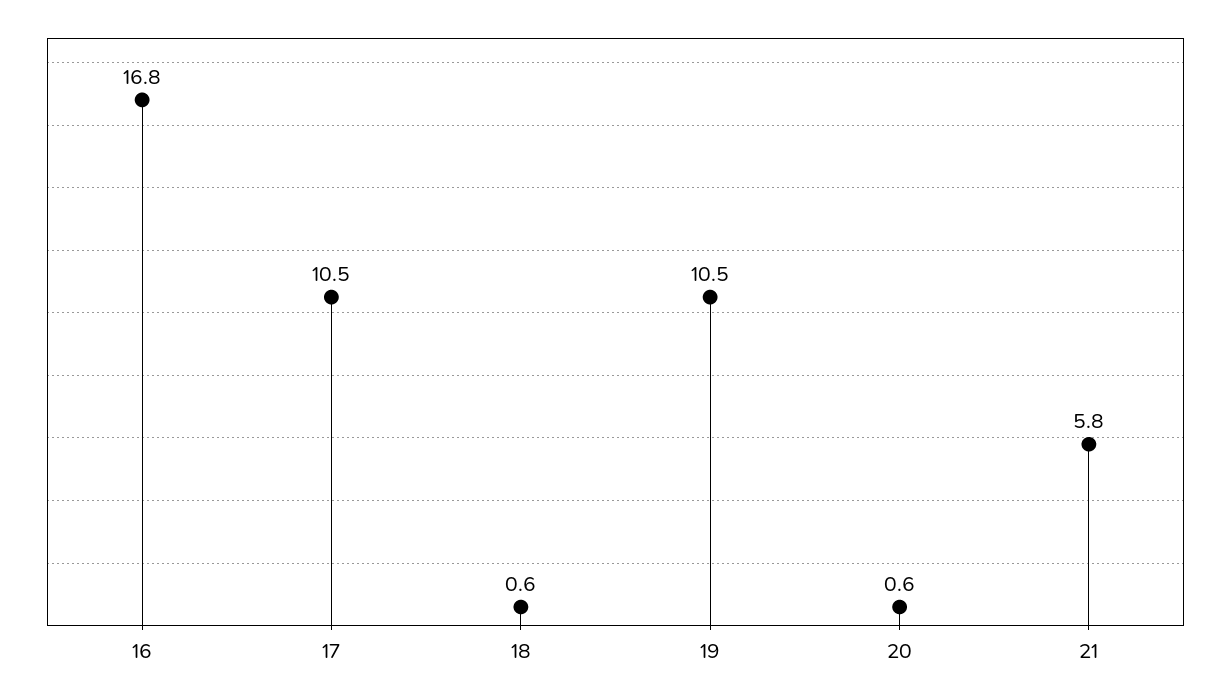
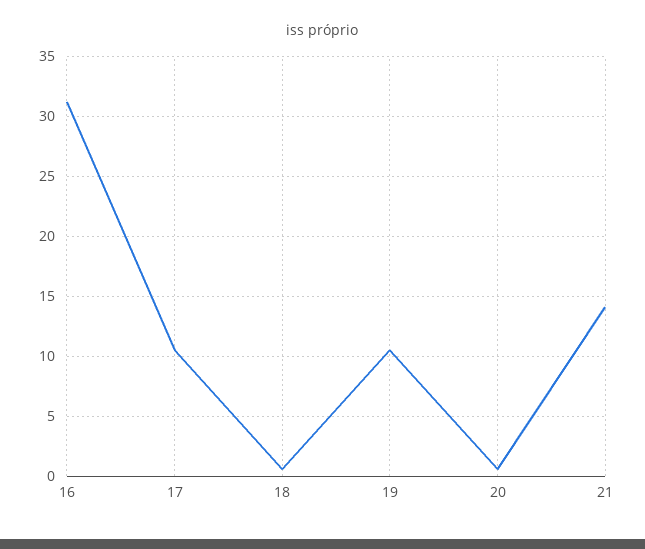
  {
-   "16": 16.8,
+   "16": 31,
    "17": 10.5,
    "18": 0.6,
    "19": 10.5,
    "20": 0.6,
-   "21": 5.8
+   "21": 14
  }

